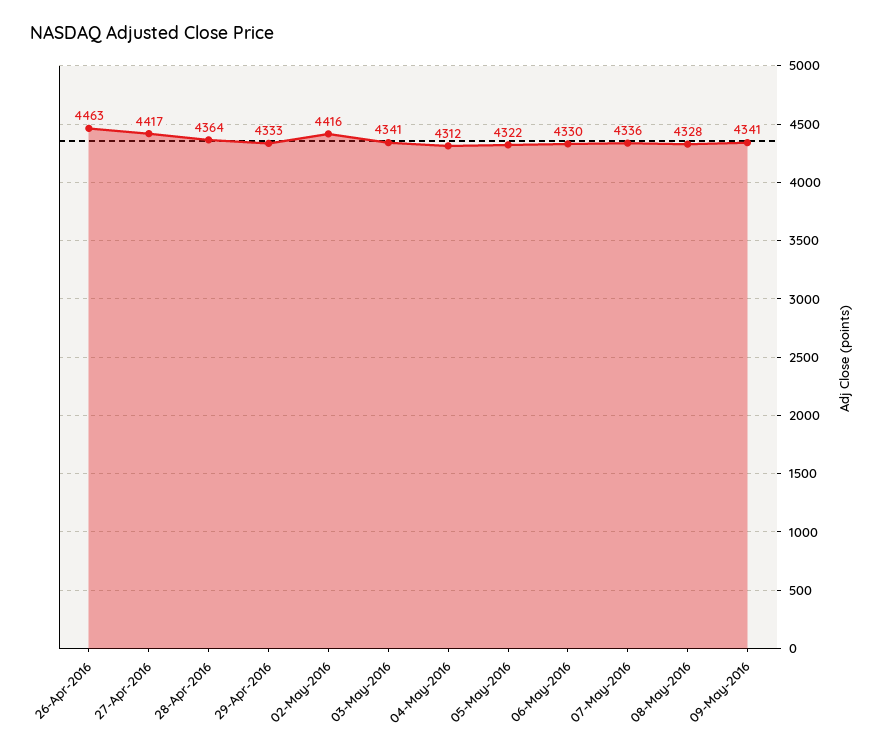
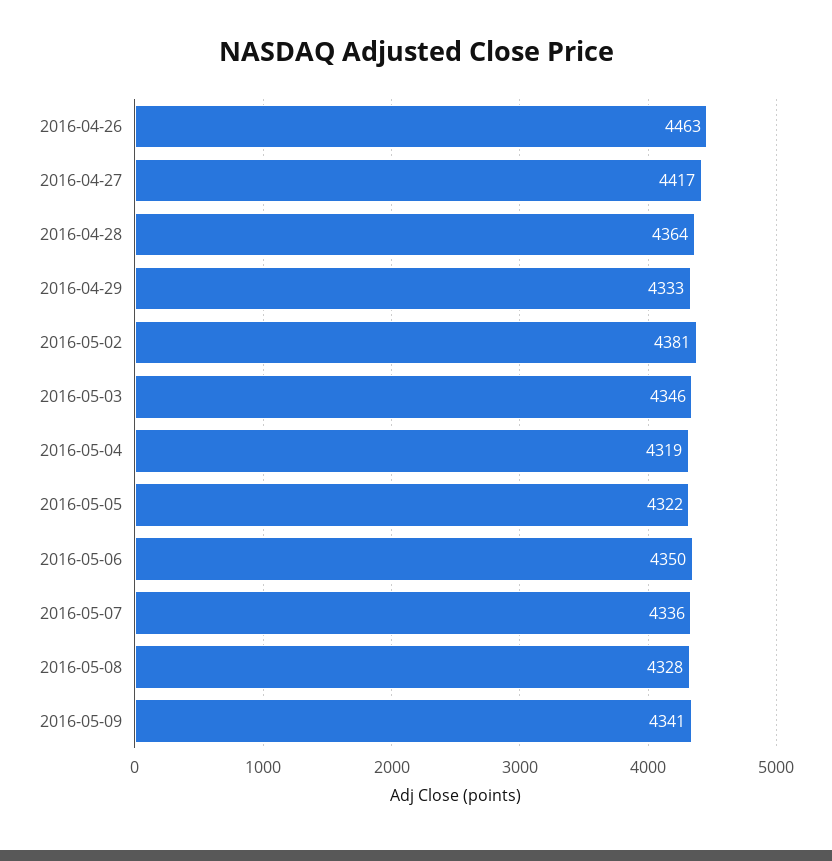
  {
    "26-Apr-2016": 4463,
    "27-Apr-2016": 4417,
    "28-Apr-2016": 4364,
    "29-Apr-2016": 4333,
-   "02-May-2016": 4416,
+   "02-May-2016": 4381,
-   "03-May-2016": 4341,
+   "03-May-2016": 4346,
-   "04-May-2016": 4312,
+   "04-May-2016": 4319,
    "05-May-2016": 4322,
-   "06-May-2016": 4330,
+   "06-May-2016": 4350,
    "07-May-2016": 4336,
    "08-May-2016": 4328,
    "09-May-2016": 4341
  }

